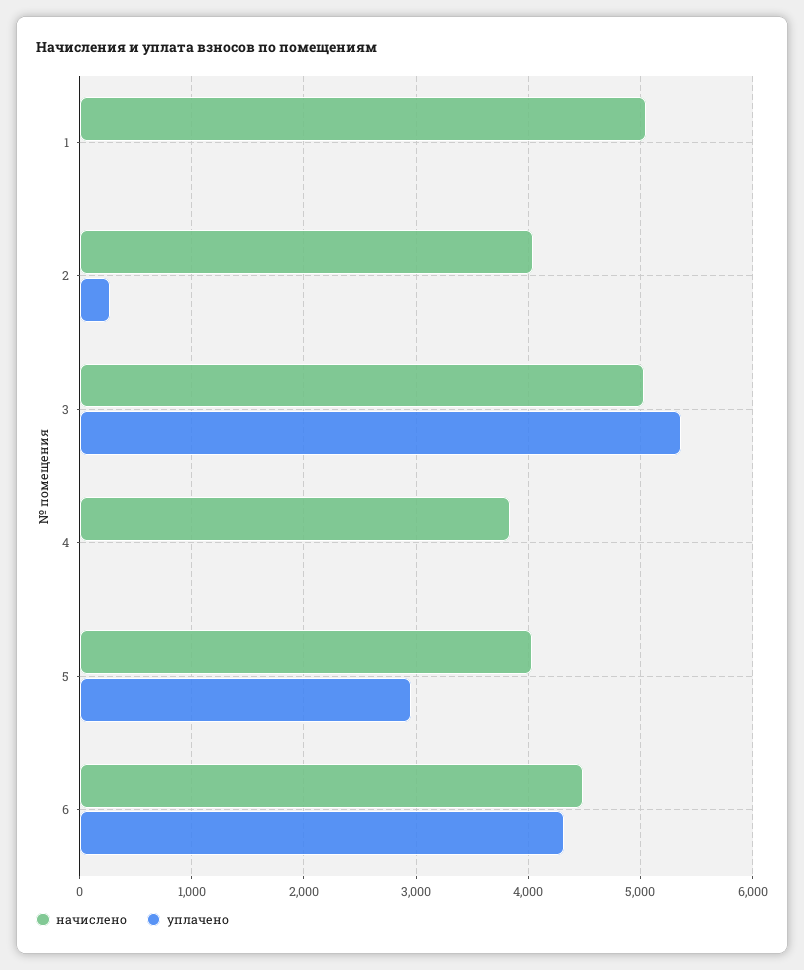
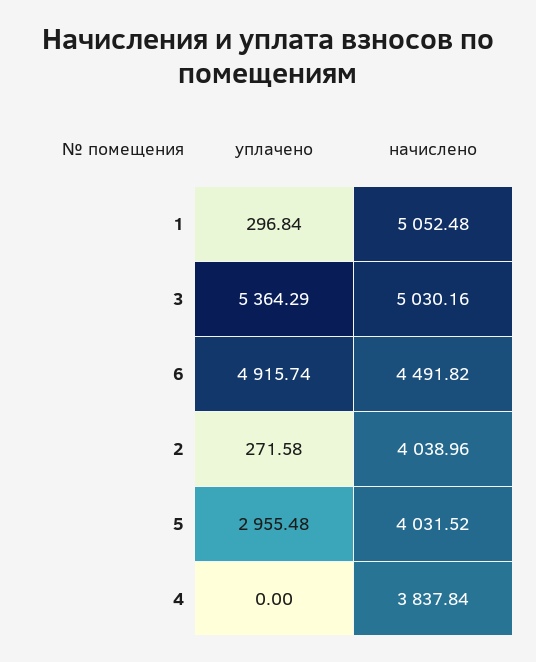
  {
    "начислено": {
      "1": 5052.48,
      "2": 4038.96,
      "3": 5030.16,
      "4": 3837.84,
      "5": 4031.52,
      "6": 4491.82
    },
    "уплачено": {
-     "1": 0,
+     "1": 296.84,
      "2": 271.58,
      "3": 5364.29,
      "4": 0,
      "5": 2955.48,
-     "6": 4300
+     "6": 4915.74
    }
  }

